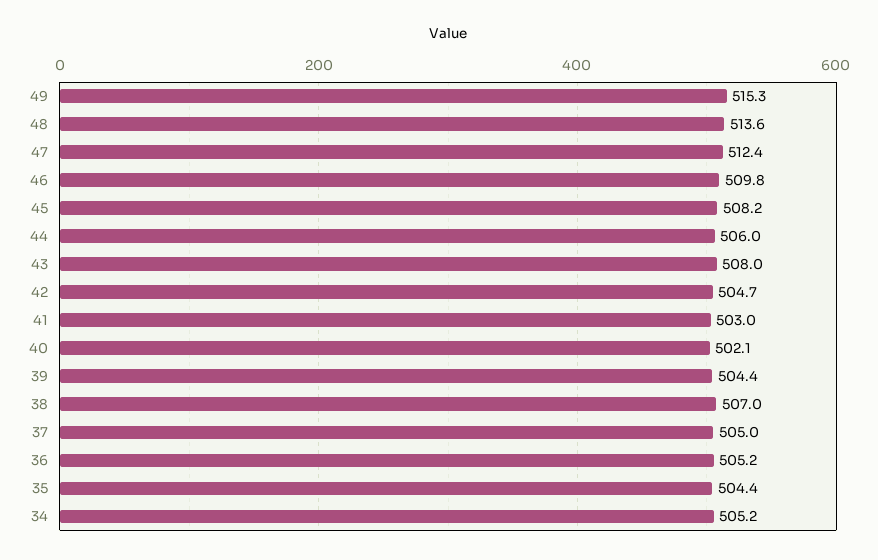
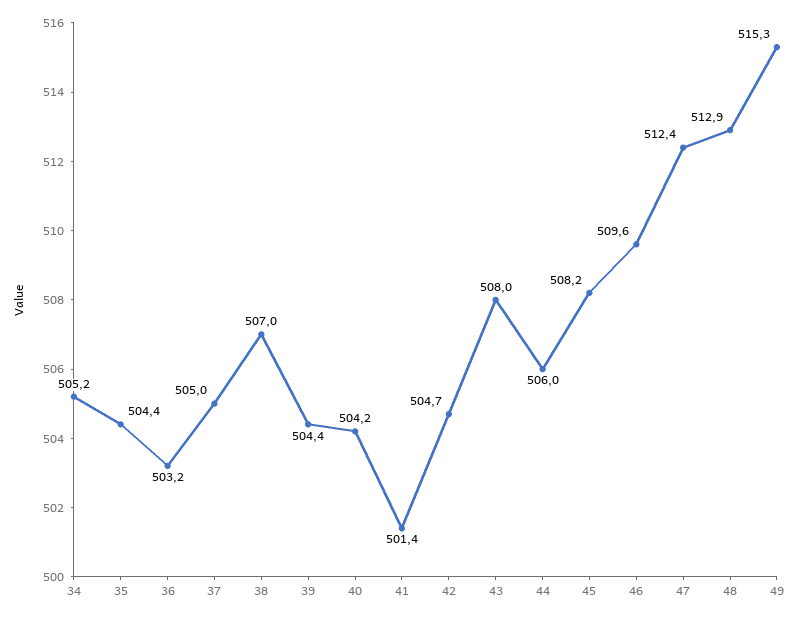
  {
    "49": 515.3,
-   "48": 513.6,
+   "48": 512.9,
    "47": 512.4,
-   "46": 509.8,
+   "46": 509.6,
    "45": 508.2,
    "44": 506,
    "43": 508,
    "42": 504.7,
-   "41": 503,
+   "41": 501.4,
-   "40": 502.1,
+   "40": 504.2,
    "39": 504.4,
    "38": 507,
    "37": 505,
-   "36": 505.2,
+   "36": 503.2,
    "35": 504.4,
    "34": 505.2
  }

